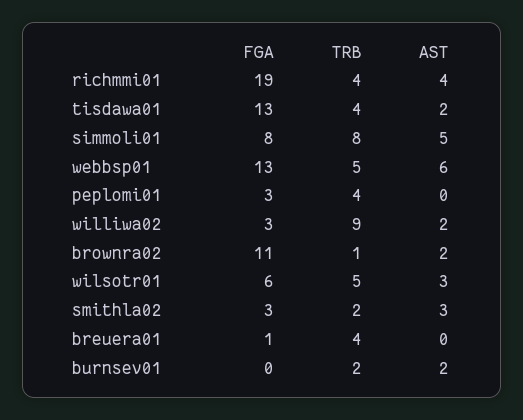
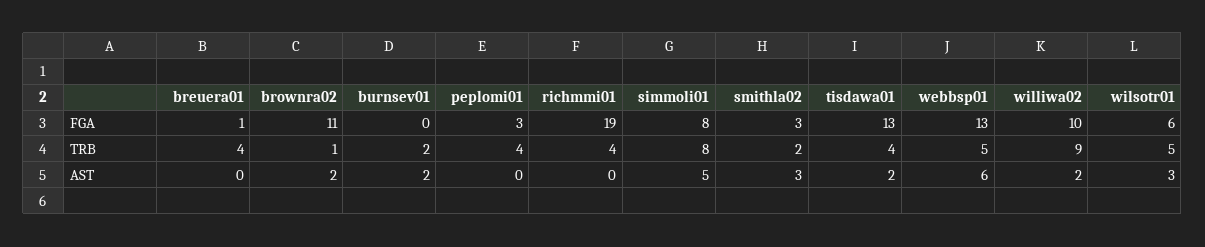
  {
    "FGA": {
      "richmmi01": 19,
      "tisdawa01": 13,
      "simmoli01": 8,
      "webbsp01": 13,
      "peplomi01": 3,
-     "williwa02": 3,
+     "williwa02": 10,
      "brownra02": 11,
      "wilsotr01": 6,
      "smithla02": 3,
      "breuera01": 1,
      "burnsev01": 0
    },
    "TRB": {
      "richmmi01": 4,
      "tisdawa01": 4,
      "simmoli01": 8,
      "webbsp01": 5,
      "peplomi01": 4,
      "williwa02": 9,
      "brownra02": 1,
      "wilsotr01": 5,
      "smithla02": 2,
      "breuera01": 4,
      "burnsev01": 2
    },
    "AST": {
-     "richmmi01": 4,
+     "richmmi01": 0,
      "tisdawa01": 2,
      "simmoli01": 5,
      "webbsp01": 6,
      "peplomi01": 0,
      "williwa02": 2,
      "brownra02": 2,
      "wilsotr01": 3,
      "smithla02": 3,
      "breuera01": 0,
      "burnsev01": 2
    }
  }

